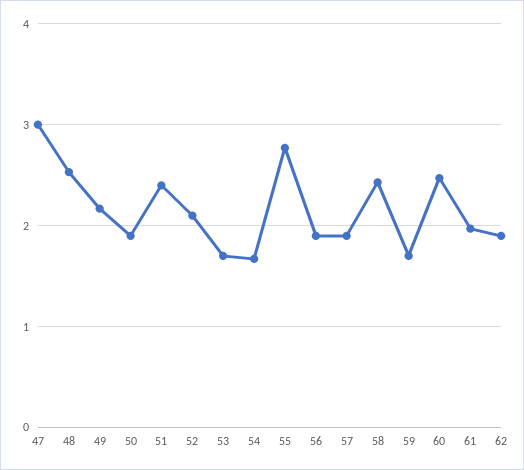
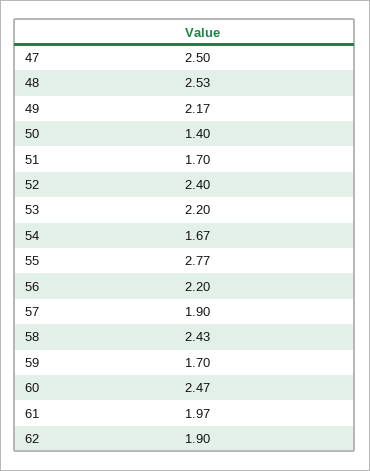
  {
-   "47": 3,
+   "47": 2.5,
    "48": 2.53,
    "49": 2.17,
-   "50": 1.9,
+   "50": 1.4,
-   "51": 2.4,
+   "51": 1.7,
-   "52": 2.1,
+   "52": 2.4,
-   "53": 1.7,
+   "53": 2.2,
    "54": 1.67,
    "55": 2.77,
-   "56": 1.9,
+   "56": 2.2,
    "57": 1.9,
    "58": 2.43,
    "59": 1.7,
    "60": 2.47,
    "61": 1.97,
    "62": 1.9
  }

